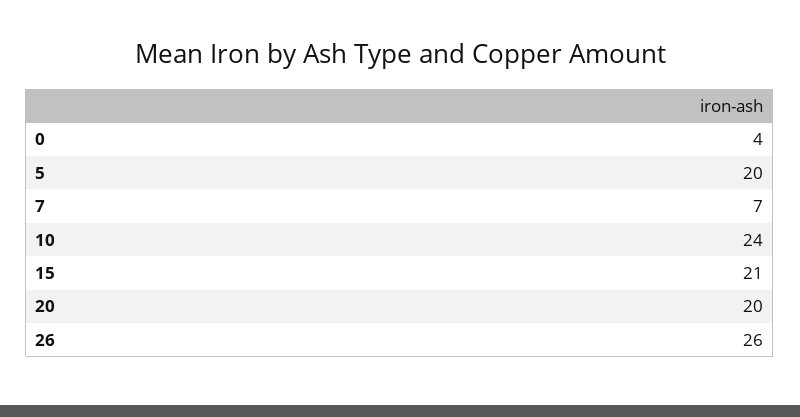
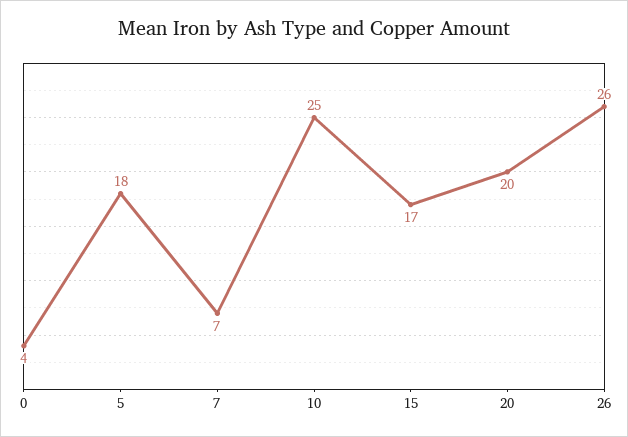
  {
    "0": 4,
-   "5": 20,
+   "5": 18,
    "7": 7,
-   "10": 24,
+   "10": 25,
-   "15": 21,
+   "15": 17,
    "20": 20,
    "26": 26
  }

